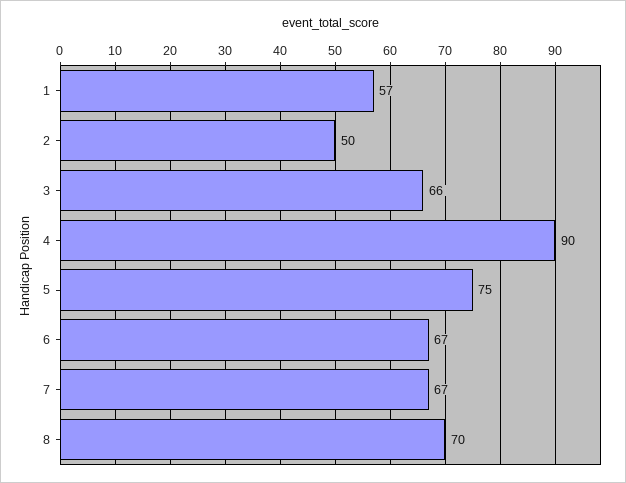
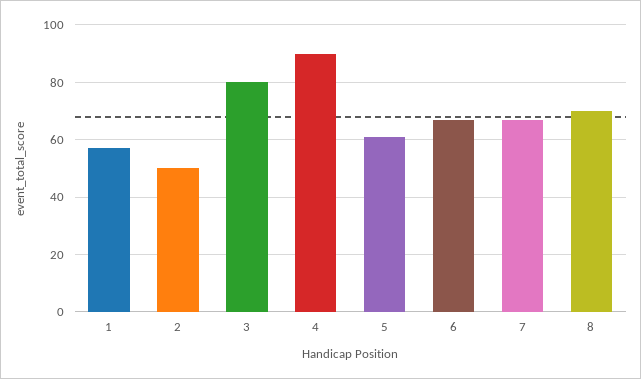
  {
    "1": 57,
    "2": 50,
-   "3": 66,
+   "3": 80,
    "4": 90,
-   "5": 75,
+   "5": 60,
    "6": 67,
    "7": 67,
    "8": 70
  }

